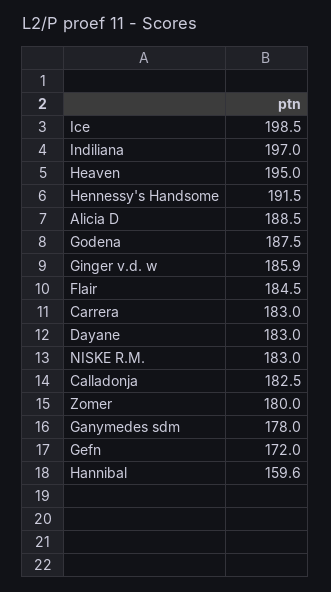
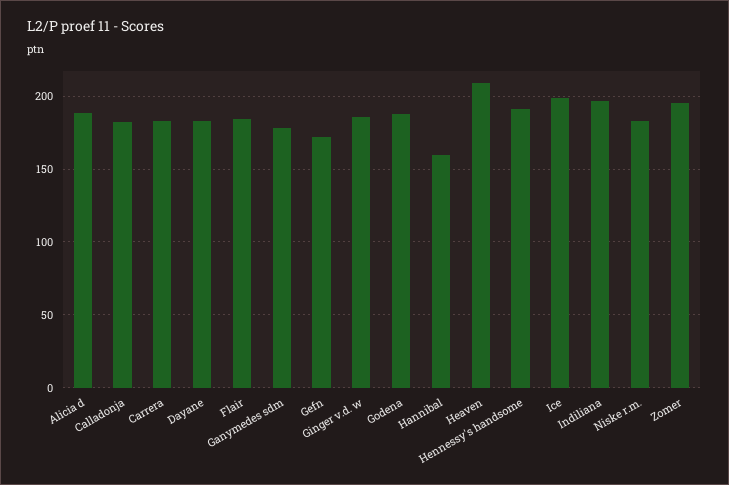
  {
    "Ice": 198.5,
    "Indiliana": 197,
-   "Heaven": 195,
+   "Heaven": 210,
    "Hennessy's Handsome": 191.5,
    "Alicia D": 188.5,
    "Godena": 187.5,
    "Ginger v.d. w": 185.9,
    "Flair": 184.5,
    "Carrera": 183,
    "Dayane": 183,
    "NISKE R.M.": 183,
    "Calladonja": 182.5,
-   "Zomer": 180,
+   "Zomer": 195,
    "Ganymedes sdm": 178,
    "Gefn": 172,
    "Hannibal": 159.6
  }

